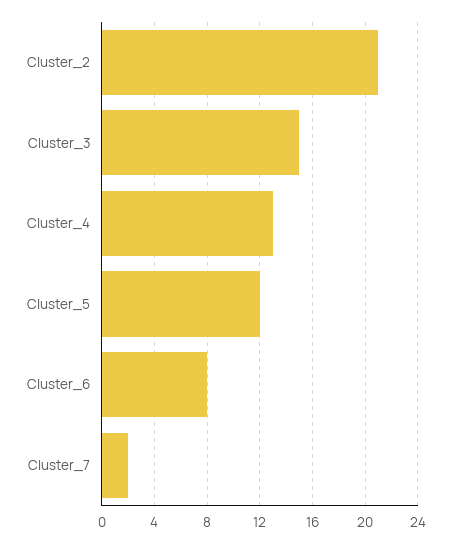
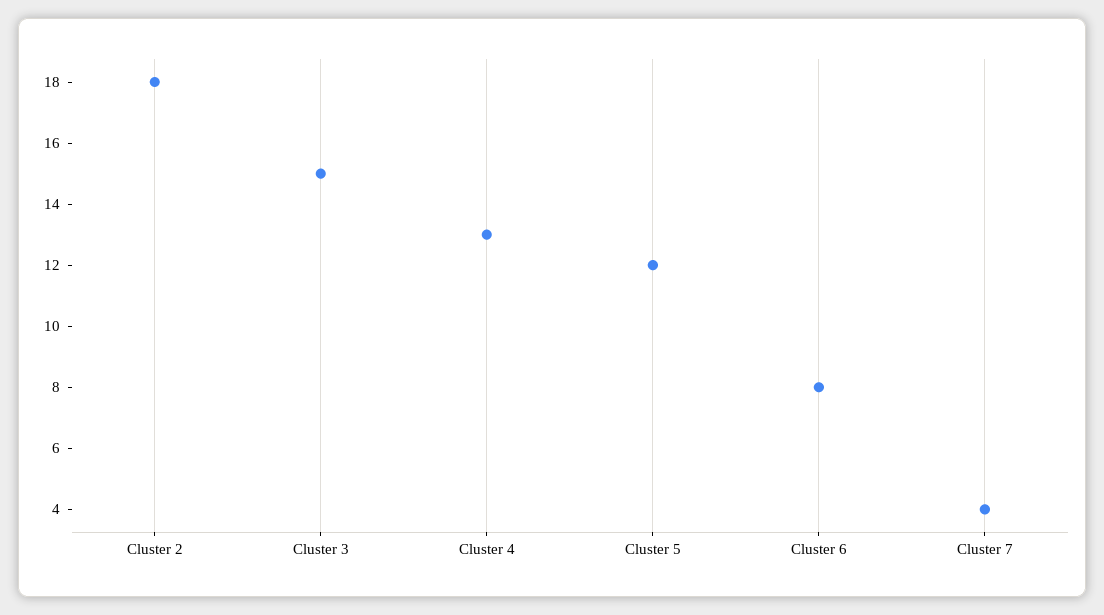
  {
-   "Cluster_2": 21,
+   "Cluster_2": 18,
    "Cluster_3": 15,
    "Cluster_4": 13,
    "Cluster_5": 12,
    "Cluster_6": 8,
-   "Cluster_7": 2
+   "Cluster_7": 4
  }

